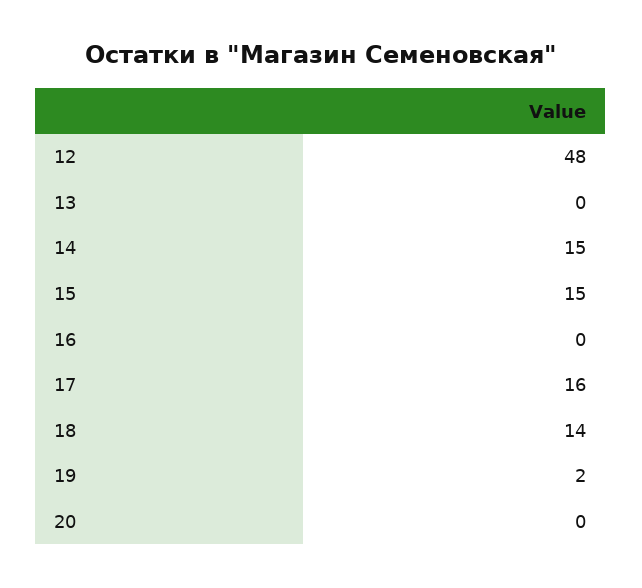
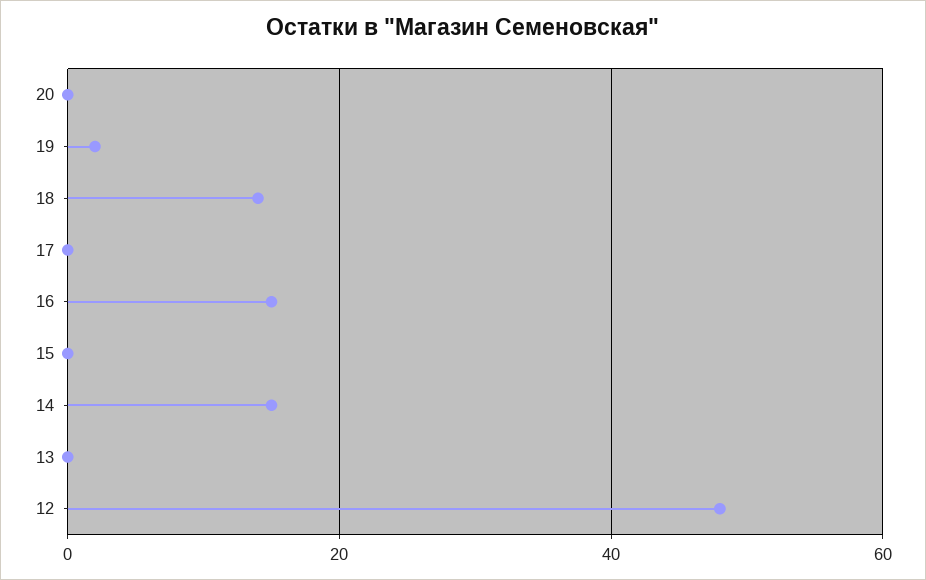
  {
    "12": 48,
    "13": 0,
    "14": 15,
-   "15": 15,
+   "15": 0,
-   "16": 0,
+   "16": 15,
-   "17": 16,
+   "17": 0,
    "18": 14,
    "19": 2,
    "20": 0
  }

